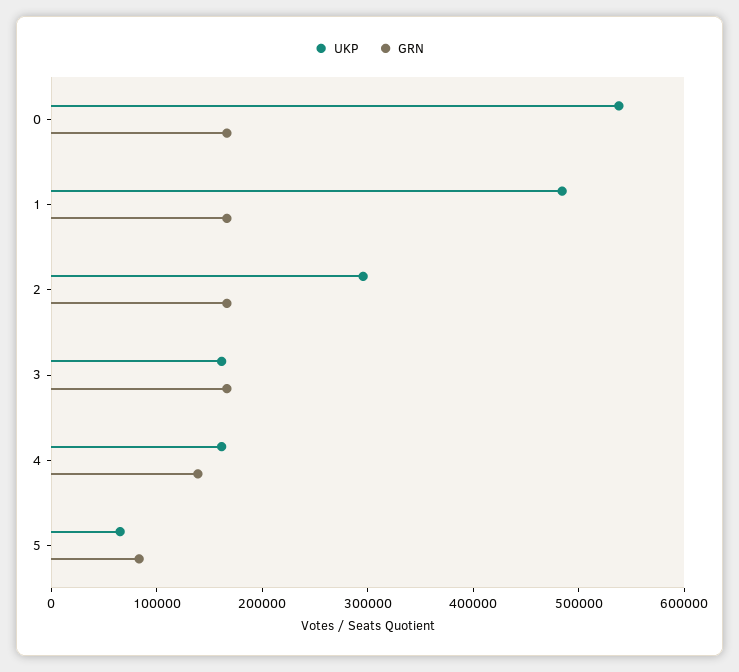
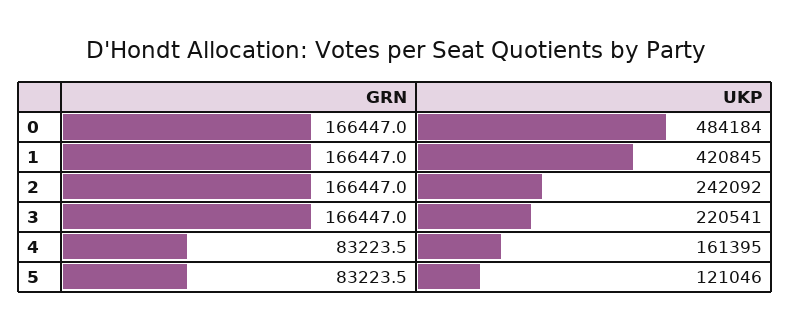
  {
    "UKP": {
-     "0": 540000,
+     "0": 484184,
-     "1": 480000,
+     "1": 420845,
-     "2": 300000,
+     "2": 242092,
-     "3": 160000,
+     "3": 220541,
      "4": 161395,
-     "5": 60000
+     "5": 121046
    },
    "GRN": {
      "0": 166447,
      "1": 166447,
      "2": 166447,
      "3": 166447,
-     "4": 140000,
+     "4": 83223.5,
      "5": 83223.5
    }
  }

